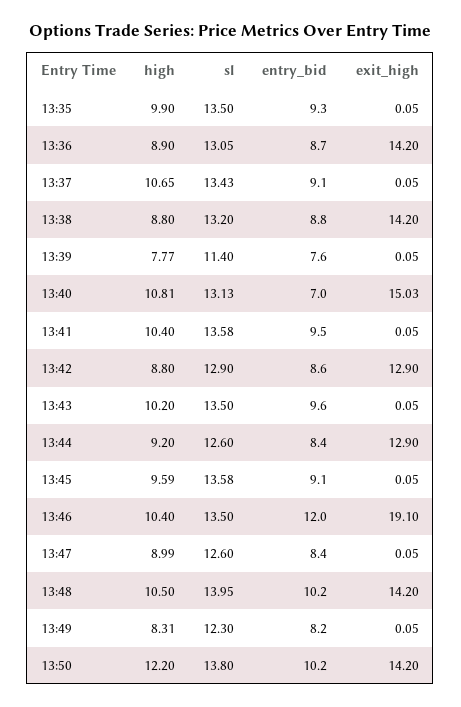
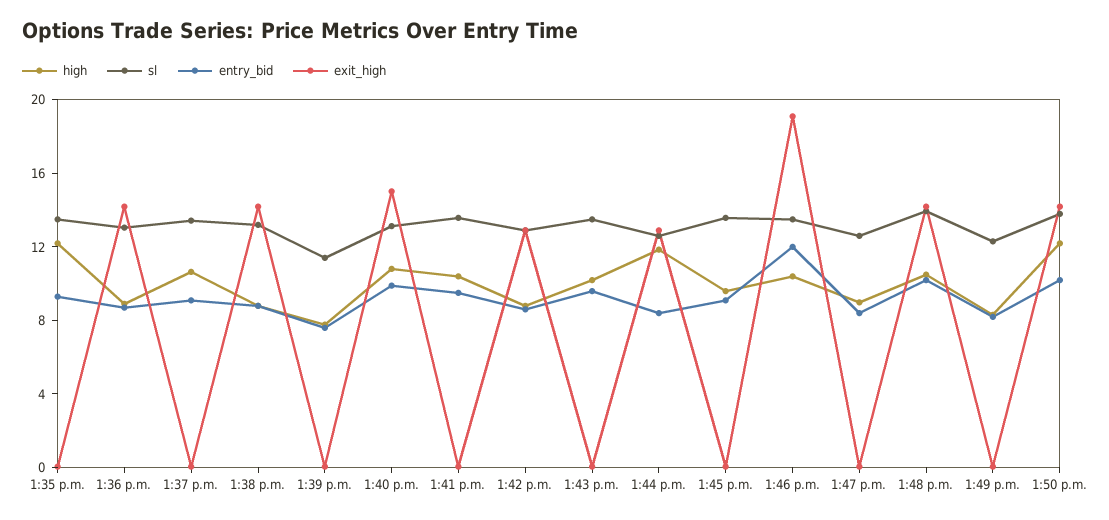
  {
    "high": {
-     "13:35": 9.9,
+     "13:35": 12,
      "13:36": 8.9,
      "13:37": 10.65,
      "13:38": 8.8,
      "13:39": 7.77,
      "13:40": 10.81,
      "13:41": 10.4,
      "13:42": 8.8,
      "13:43": 10.2,
-     "13:44": 9.2,
+     "13:44": 12,
      "13:45": 9.59,
      "13:46": 10.4,
      "13:47": 8.99,
      "13:48": 10.5,
      "13:49": 8.31,
      "13:50": 12.2
    },
    "sl": {
      "13:35": 13.5,
      "13:36": 13.05,
      "13:37": 13.43,
      "13:38": 13.2,
      "13:39": 11.4,
      "13:40": 13.13,
      "13:41": 13.58,
      "13:42": 12.9,
      "13:43": 13.5,
      "13:44": 12.6,
      "13:45": 13.58,
      "13:46": 13.5,
      "13:47": 12.6,
      "13:48": 13.95,
      "13:49": 12.3,
      "13:50": 13.8
    },
    "entry_bid": {
      "13:35": 9.3,
      "13:36": 8.7,
      "13:37": 9.1,
      "13:38": 8.8,
      "13:39": 7.6,
-     "13:40": 7,
+     "13:40": 10,
      "13:41": 9.5,
      "13:42": 8.6,
      "13:43": 9.6,
      "13:44": 8.4,
      "13:45": 9.1,
      "13:46": 12,
      "13:47": 8.4,
      "13:48": 10.2,
      "13:49": 8.2,
      "13:50": 10.2
    },
    "exit_high": {
      "13:35": 0.05,
      "13:36": 14.2,
      "13:37": 0.05,
      "13:38": 14.2,
      "13:39": 0.05,
      "13:40": 15.03,
      "13:41": 0.05,
      "13:42": 12.9,
      "13:43": 0.05,
      "13:44": 12.9,
      "13:45": 0.05,
      "13:46": 19.1,
      "13:47": 0.05,
      "13:48": 14.2,
      "13:49": 0.05,
      "13:50": 14.2
    }
  }

